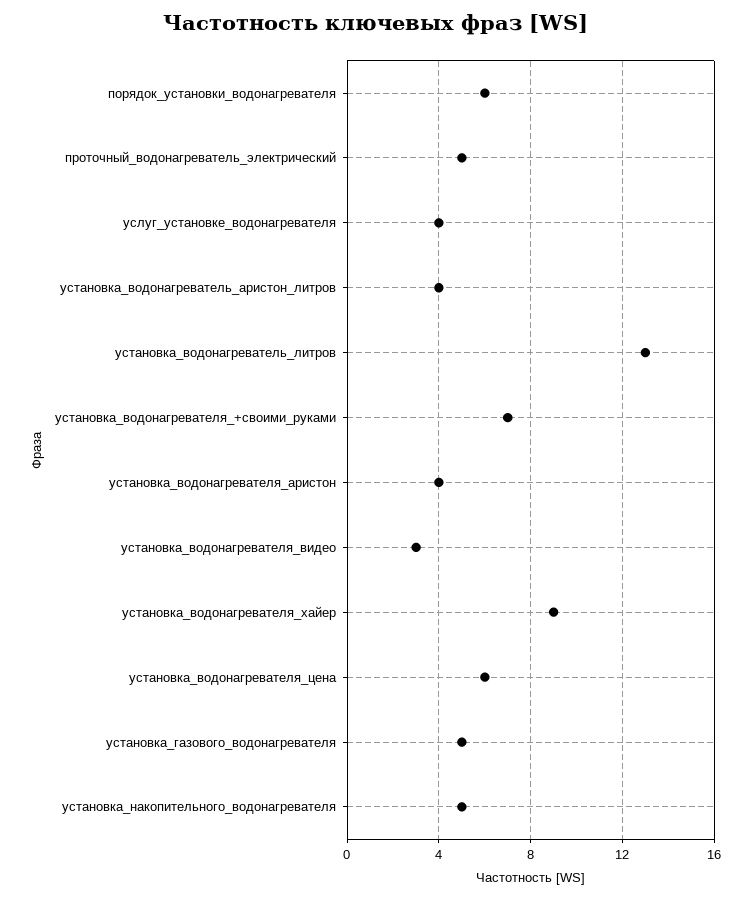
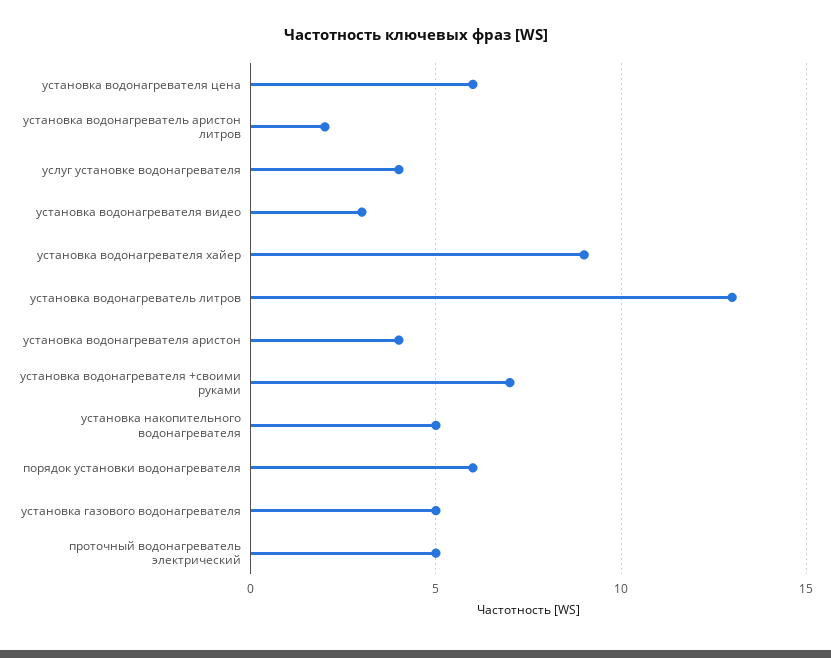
  {
    "порядок_установки_водонагревателя": 6,
    "проточный_водонагреватель_электрический": 5,
    "услуг_установке_водонагревателя": 4,
-   "установка_водонагреватель_аристон_литров": 4,
+   "установка_водонагреватель_аристон_литров": 2,
    "установка_водонагреватель_литров": 13,
    "установка_водонагревателя_+своими_руками": 7,
    "установка_водонагревателя_аристон": 4,
    "установка_водонагревателя_видео": 3,
    "установка_водонагревателя_хайер": 9,
    "установка_водонагревателя_цена": 6,
    "установка_газового_водонагревателя": 5,
    "установка_накопительного_водонагревателя": 5
  }

